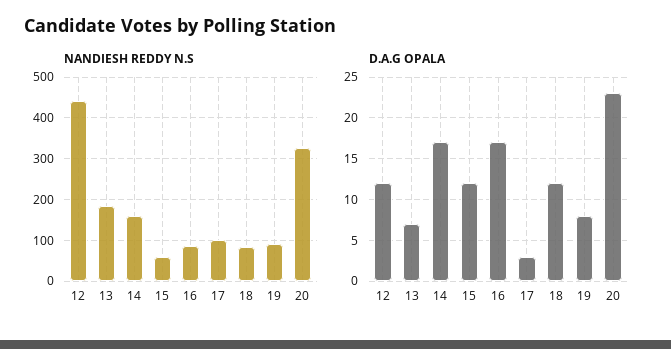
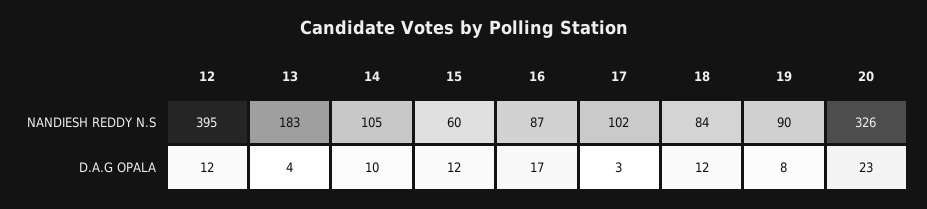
  {
    "NANDIESH REDDY N.S": {
-     "12": 440,
+     "12": 395,
      "13": 183,
-     "14": 160,
+     "14": 105,
      "15": 60,
      "16": 87,
      "17": 102,
      "18": 84,
      "19": 90,
      "20": 326
    },
    "D.A.G OPALA": {
      "12": 12,
-     "13": 7,
+     "13": 4,
-     "14": 17,
+     "14": 10,
      "15": 12,
      "16": 17,
      "17": 3,
      "18": 12,
      "19": 8,
      "20": 23
    }
  }

